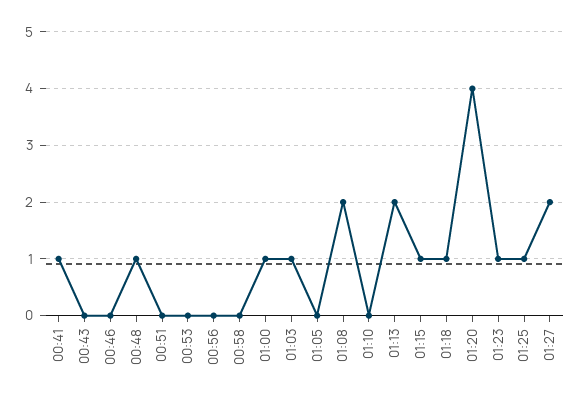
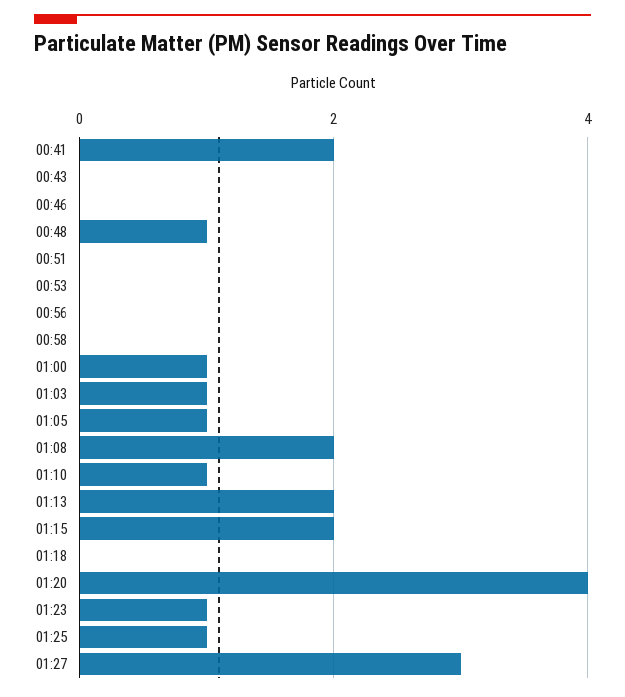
  {
-   "00:41": 1,
+   "00:41": 2,
    "00:43": 0,
    "00:46": 0,
    "00:48": 1,
    "00:51": 0,
    "00:53": 0,
    "00:56": 0,
    "00:58": 0,
    "01:00": 1,
    "01:03": 1,
-   "01:05": 0,
+   "01:05": 1,
    "01:08": 2,
-   "01:10": 0,
+   "01:10": 1,
    "01:13": 2,
-   "01:15": 1,
+   "01:15": 2,
-   "01:18": 1,
+   "01:18": 0,
    "01:20": 4,
    "01:23": 1,
    "01:25": 1,
-   "01:27": 2
+   "01:27": 3
  }

